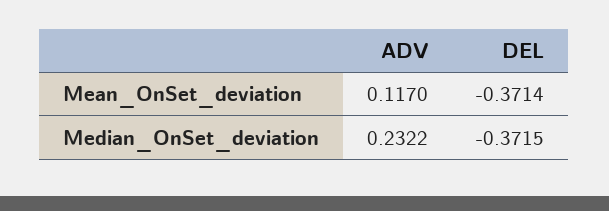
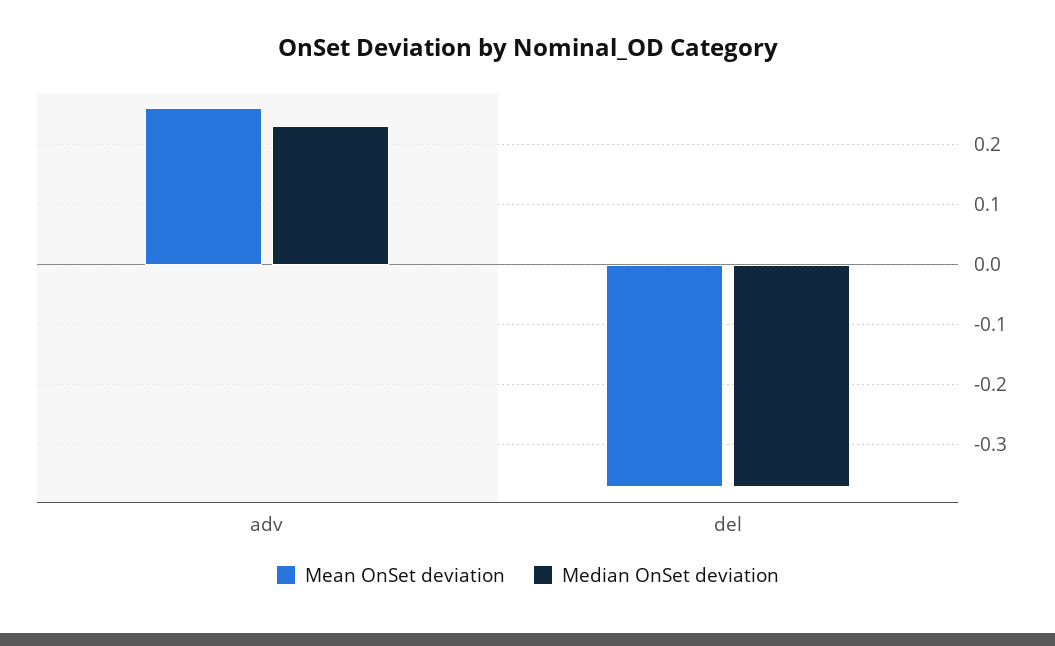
  {
    "Mean_OnSet_deviation": {
-     "ADV": 0.117,
+     "ADV": 0.26,
      "DEL": -0.3714
    },
    "Median_OnSet_deviation": {
      "ADV": 0.2322,
      "DEL": -0.3715
    }
  }

